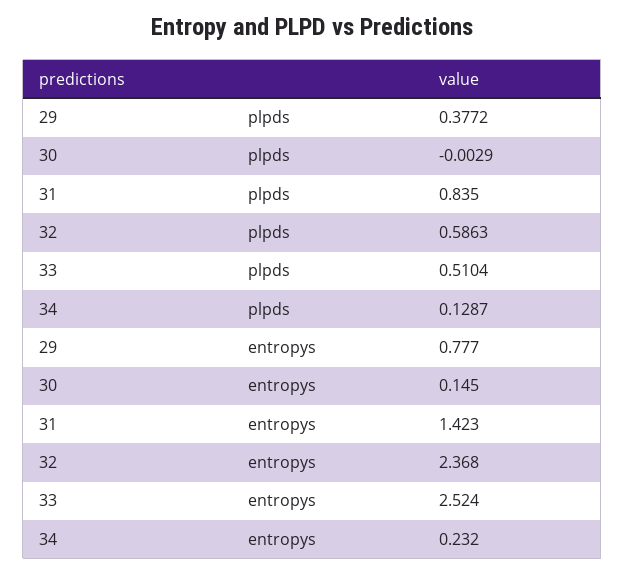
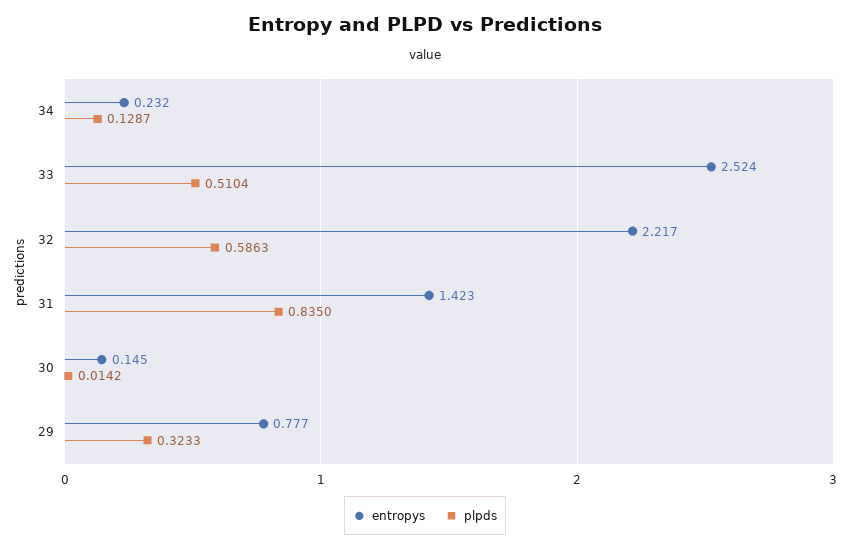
  {
    "plpds": {
-     "29": 0.3772,
+     "29": 0.3233,
-     "30": -0.0029,
+     "30": 0.0142,
      "31": 0.835,
      "32": 0.5863,
      "33": 0.5104,
      "34": 0.1287
    },
    "entropys": {
      "29": 0.777,
      "30": 0.145,
      "31": 1.423,
-     "32": 2.368,
+     "32": 2.217,
      "33": 2.524,
      "34": 0.232
    }
  }

